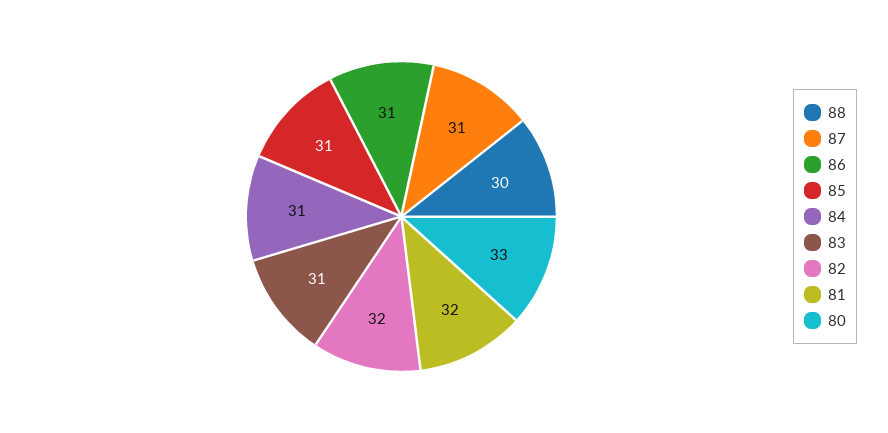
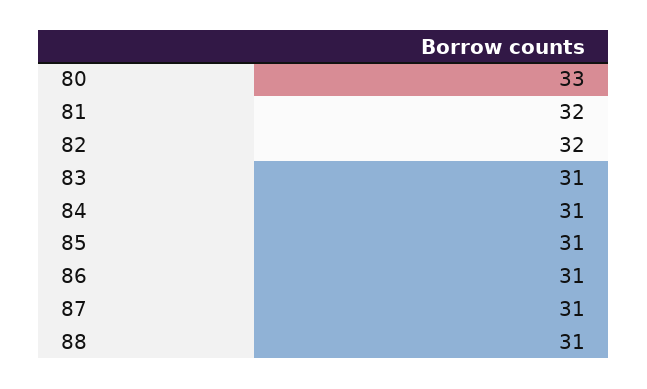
  {
-   "88": 30,
+   "88": 31,
    "87": 31,
    "86": 31,
    "85": 31,
    "84": 31,
    "83": 31,
    "82": 32,
    "81": 32,
    "80": 33
  }

